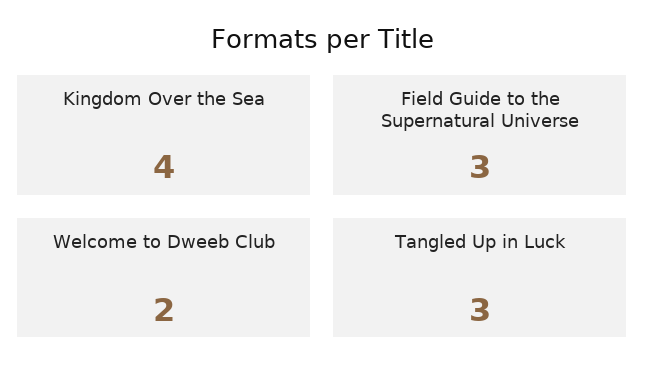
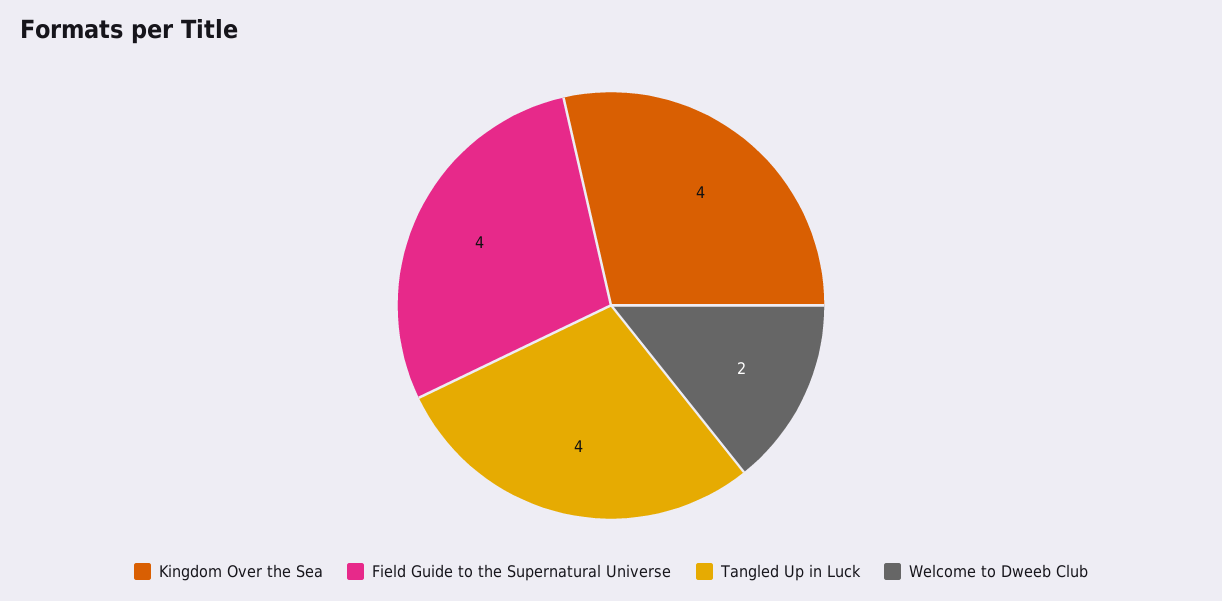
  {
    "Kingdom Over the Sea": 4,
-   "Field Guide to the Supernatural Universe": 3,
+   "Field Guide to the Supernatural Universe": 4,
    "Welcome to Dweeb Club": 2,
-   "Tangled Up in Luck": 3
+   "Tangled Up in Luck": 4
  }

